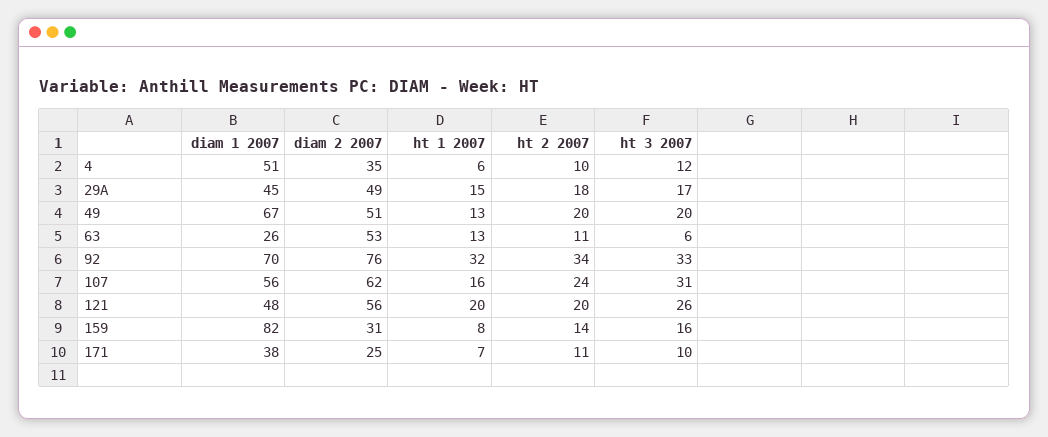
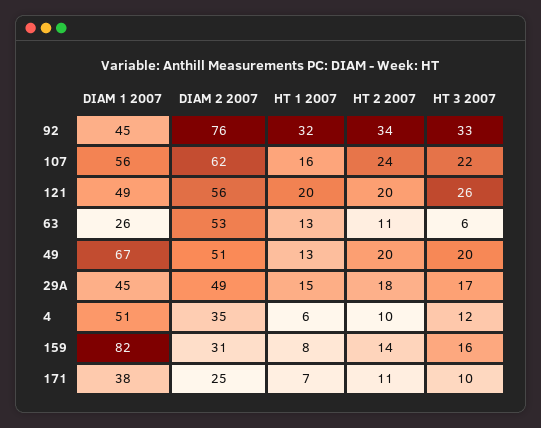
  {
    "diam 1 2007": {
      "4": 51,
      "29A": 45,
      "49": 67,
      "63": 26,
-     "92": 70,
+     "92": 45,
      "107": 56,
-     "121": 48,
+     "121": 49,
      "159": 82,
      "171": 38
    },
    "diam 2 2007": {
      "4": 35,
      "29A": 49,
      "49": 51,
      "63": 53,
      "92": 76,
      "107": 62,
      "121": 56,
      "159": 31,
      "171": 25
    },
    "ht 1 2007": {
      "4": 6,
      "29A": 15,
      "49": 13,
      "63": 13,
      "92": 32,
      "107": 16,
      "121": 20,
      "159": 8,
      "171": 7
    },
    "ht 2 2007": {
      "4": 10,
      "29A": 18,
      "49": 20,
      "63": 11,
      "92": 34,
      "107": 24,
      "121": 20,
      "159": 14,
      "171": 11
    },
    "ht 3 2007": {
      "4": 12,
      "29A": 17,
      "49": 20,
      "63": 6,
      "92": 33,
-     "107": 31,
+     "107": 22,
      "121": 26,
      "159": 16,
      "171": 10
    }
  }

